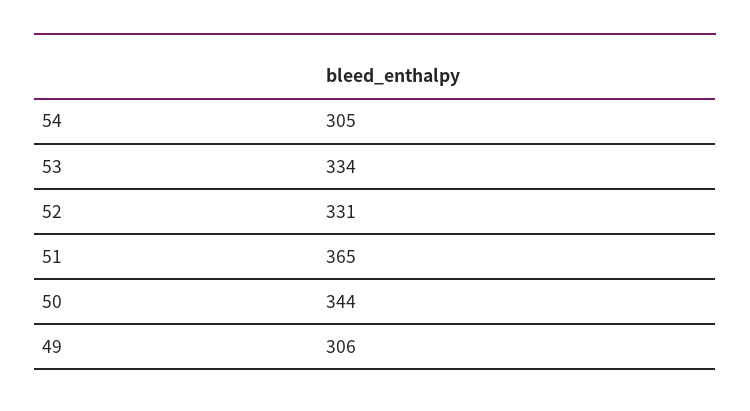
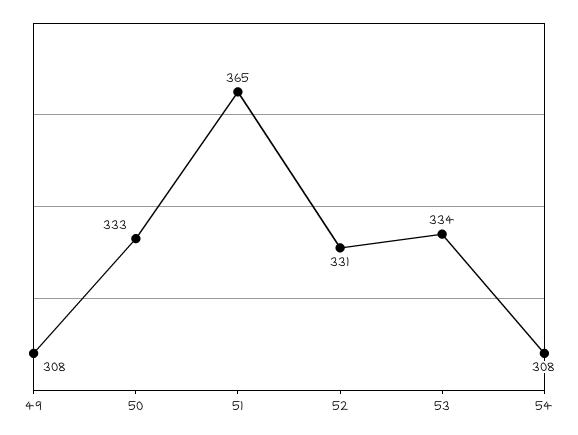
  {
-   "54": 305,
+   "54": 308,
    "53": 334,
    "52": 331,
    "51": 365,
-   "50": 344,
+   "50": 333,
-   "49": 306
+   "49": 308
  }

